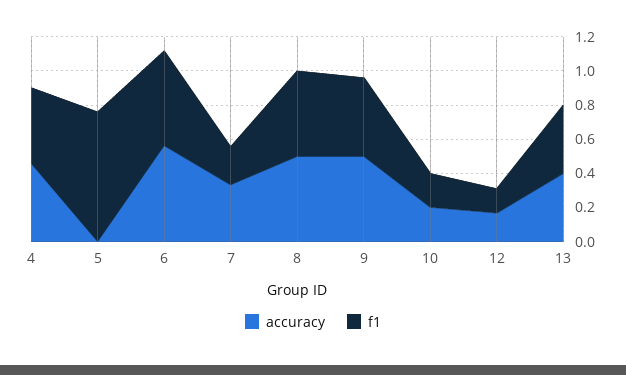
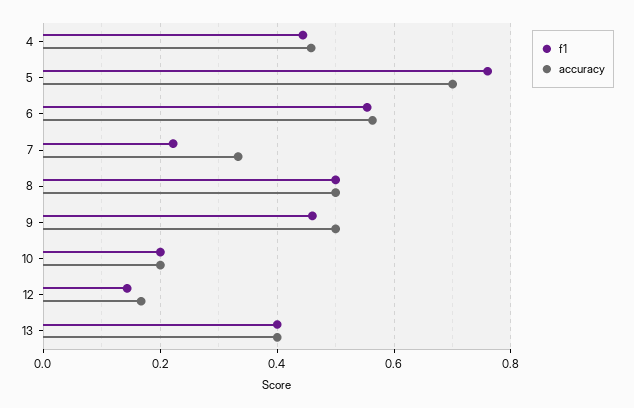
  {
    "accuracy": {
      "4": 0.46,
-     "5": 0,
+     "5": 0.7,
      "6": 0.56,
      "7": 0.34,
      "8": 0.5,
      "9": 0.5,
      "10": 0.2,
      "12": 0.16,
      "13": 0.4
    },
    "f1": {
      "4": 0.44,
      "5": 0.76,
      "6": 0.56,
      "7": 0.22,
      "8": 0.5,
      "9": 0.46,
      "10": 0.2,
      "12": 0.14,
      "13": 0.4
    }
  }

